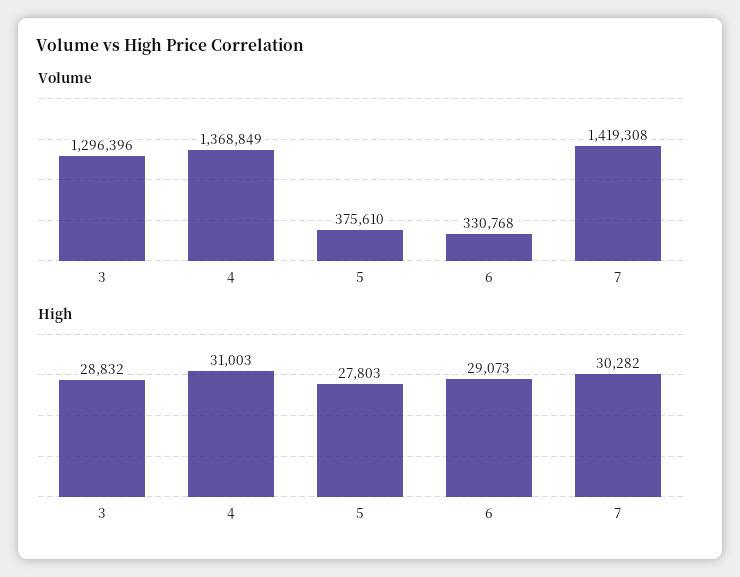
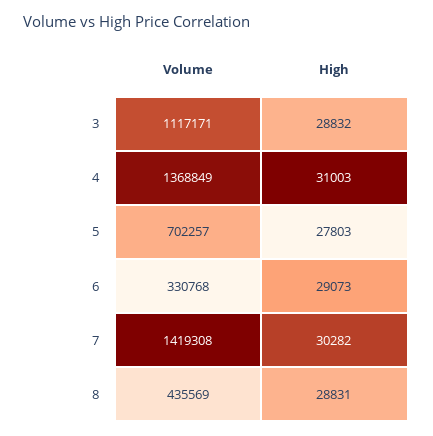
  {
    "Volume": {
-     "3": 1296396,
+     "3": 1117171,
      "4": 1368849,
-     "5": 375610,
+     "5": 702257,
      "6": 330768,
-     "7": 1419308
+     "7": 1419308,
+     "8": 435569
    },
    "High": {
      "3": 28832,
      "4": 31003,
      "5": 27803,
      "6": 29073,
-     "7": 30282
+     "7": 30282,
+     "8": 28831
    }
  }

